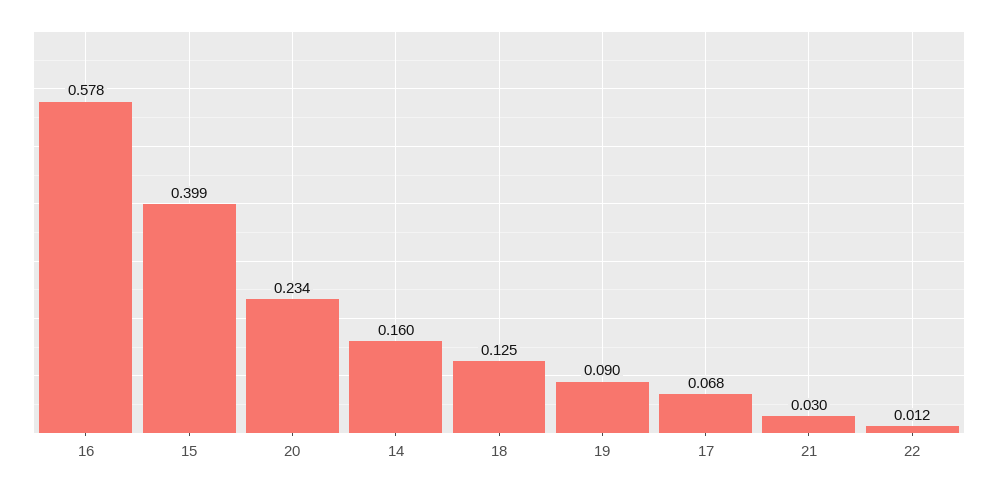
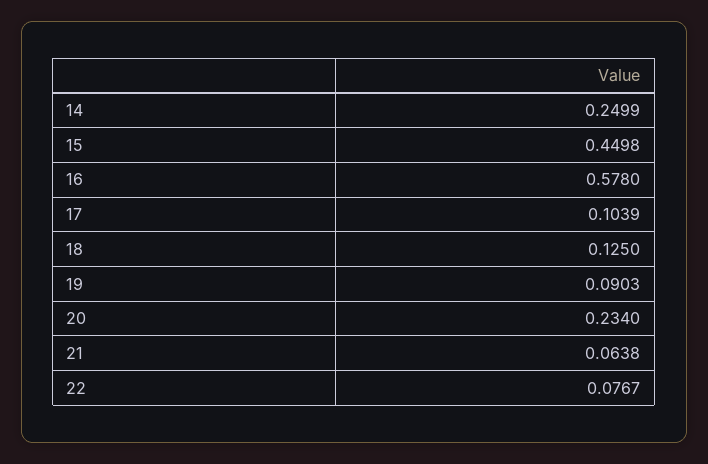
  {
    "16": 0.578,
-   "15": 0.399,
+   "15": 0.4498,
    "20": 0.234,
-   "14": 0.16,
+   "14": 0.2499,
    "18": 0.125,
    "19": 0.0903,
-   "17": 0.068,
+   "17": 0.1039,
-   "21": 0.03,
+   "21": 0.0638,
-   "22": 0.012
+   "22": 0.0767
  }

